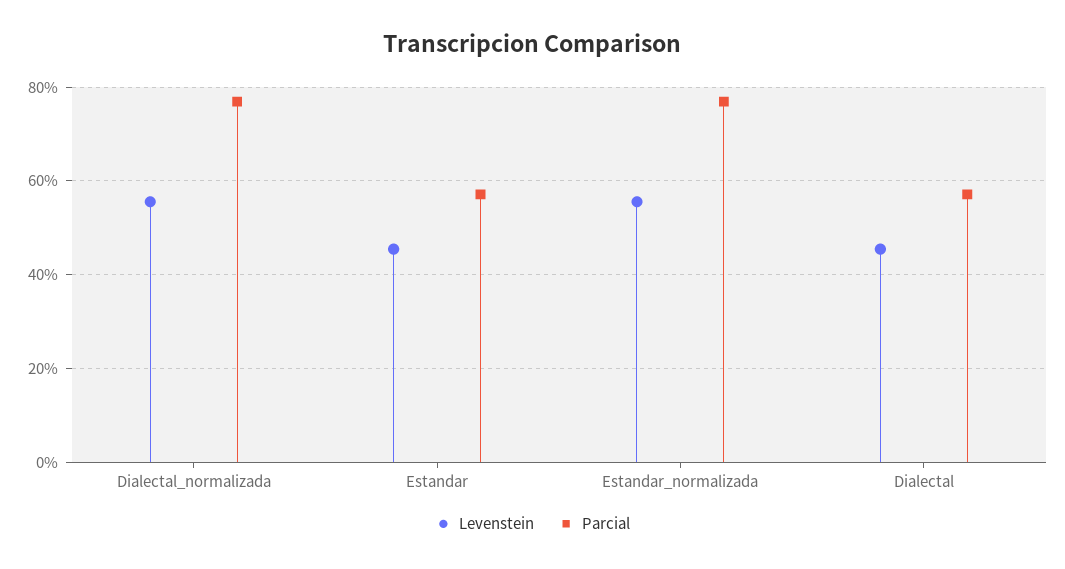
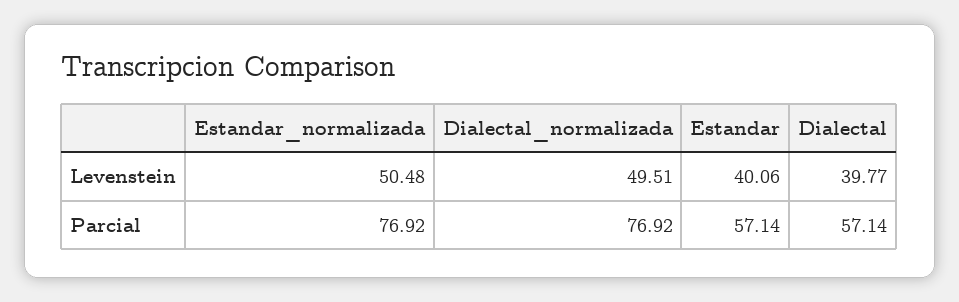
  {
    "Levenstein": {
-     "Dialectal_normalizada": 56,
+     "Dialectal_normalizada": 49.51,
-     "Estandar": 46,
+     "Estandar": 40.06,
-     "Estandar_normalizada": 56,
+     "Estandar_normalizada": 50.48,
-     "Dialectal": 46
+     "Dialectal": 39.77
    },
    "Parcial": {
      "Dialectal_normalizada": 76.92,
      "Estandar": 57.14,
      "Estandar_normalizada": 76.92,
      "Dialectal": 57.14
    }
  }

